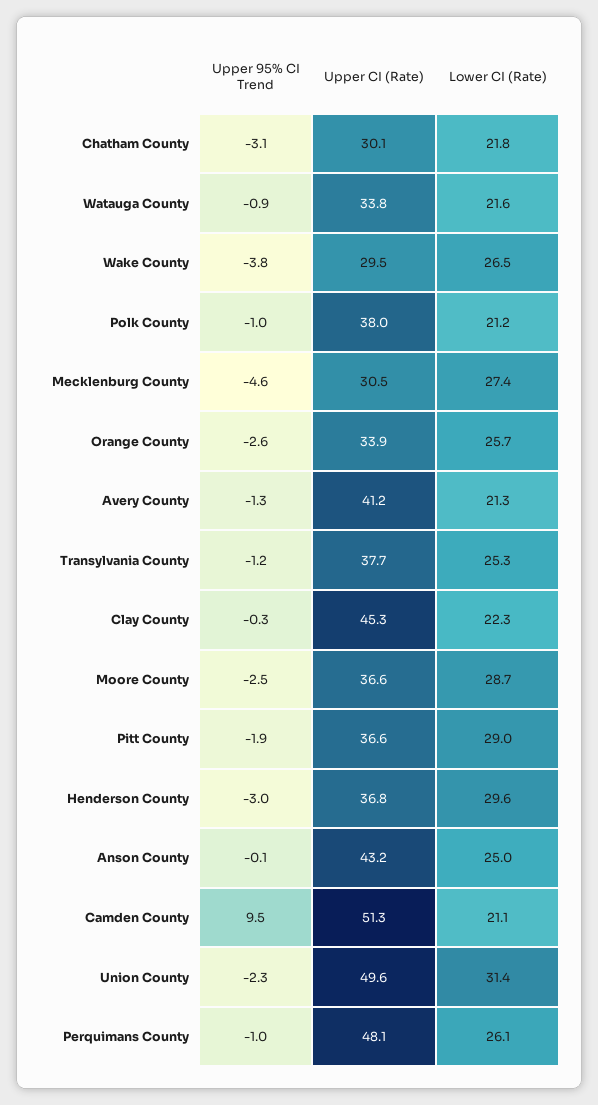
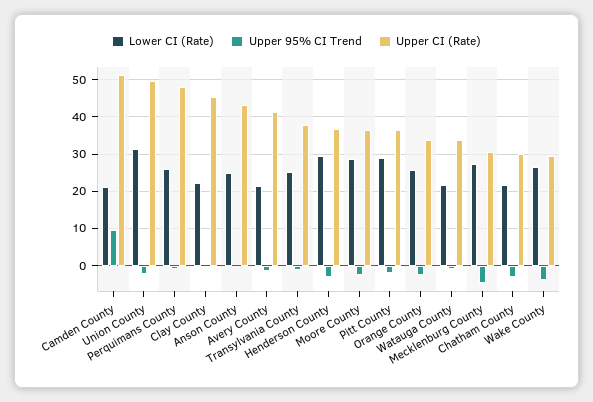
  {
    "Upper 95% CI Trend": {
      "Chatham County": -3.1,
      "Watauga County": -0.9,
      "Wake County": -3.8,
-     "Polk County": -1,
      "Mecklenburg County": -4.6,
      "Orange County": -2.6,
      "Avery County": -1.3,
      "Transylvania County": -1.2,
      "Clay County": -0.3,
      "Moore County": -2.5,
      "Pitt County": -1.9,
      "Henderson County": -3,
      "Anson County": -0.1,
      "Camden County": 9.5,
      "Union County": -2.3,
      "Perquimans County": -1
    },
    "Upper CI (Rate)": {
      "Chatham County": 30.1,
      "Watauga County": 33.8,
      "Wake County": 29.5,
-     "Polk County": 38,
      "Mecklenburg County": 30.5,
      "Orange County": 33.9,
      "Avery County": 41.2,
      "Transylvania County": 37.7,
      "Clay County": 45.3,
      "Moore County": 36.6,
      "Pitt County": 36.6,
      "Henderson County": 36.8,
      "Anson County": 43.2,
      "Camden County": 51.3,
      "Union County": 49.6,
      "Perquimans County": 48.1
    },
    "Lower CI (Rate)": {
      "Chatham County": 21.8,
      "Watauga County": 21.6,
      "Wake County": 26.5,
-     "Polk County": 21.2,
      "Mecklenburg County": 27.4,
      "Orange County": 25.7,
      "Avery County": 21.3,
      "Transylvania County": 25.3,
      "Clay County": 22.3,
      "Moore County": 28.7,
      "Pitt County": 29,
      "Henderson County": 29.6,
      "Anson County": 25,
      "Camden County": 21.1,
      "Union County": 31.4,
      "Perquimans County": 26.1
    }
  }

